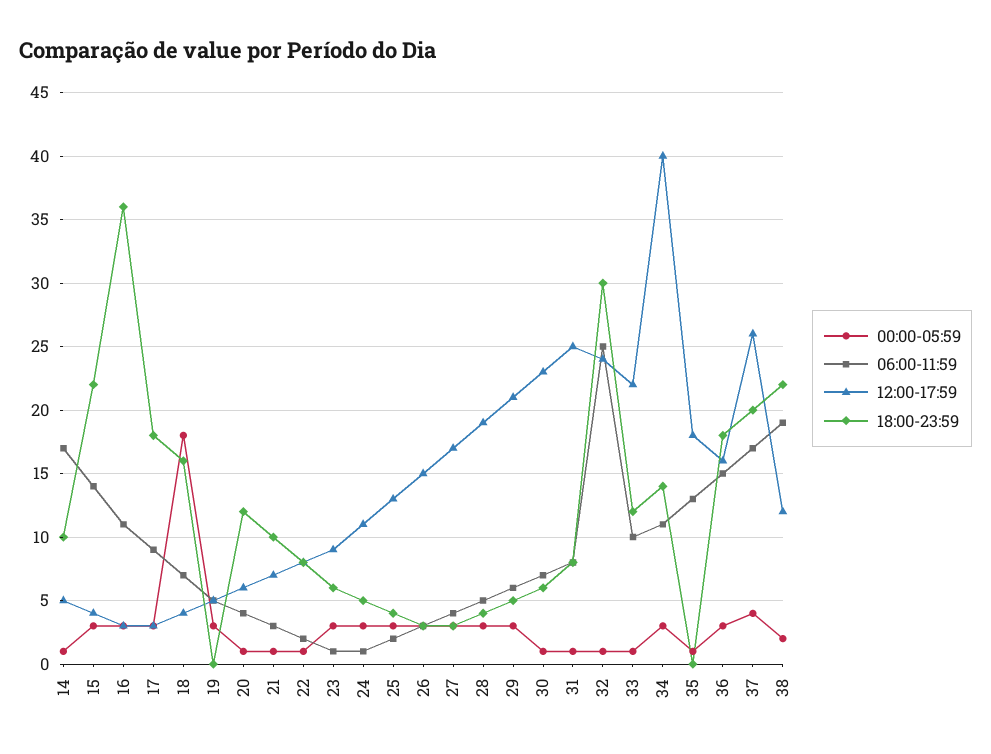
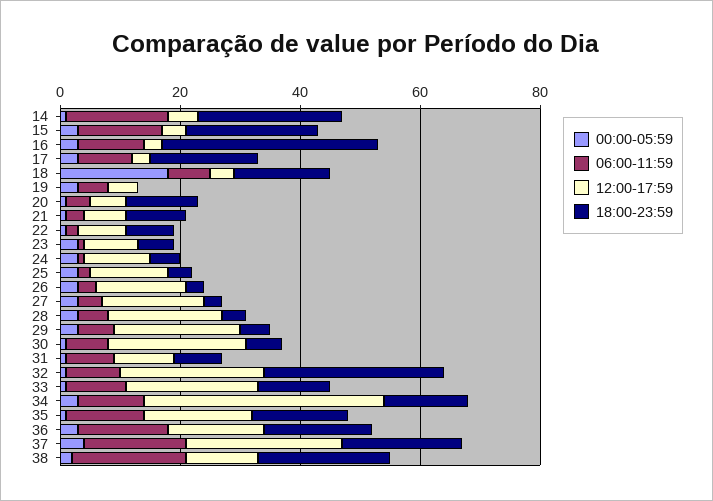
  {
    "00:00-05:59": {
      "14": 1,
      "15": 3,
      "16": 3,
      "17": 3,
      "18": 18,
      "19": 3,
      "20": 1,
      "21": 1,
      "22": 1,
      "23": 3,
      "24": 3,
      "25": 3,
      "26": 3,
      "27": 3,
      "28": 3,
      "29": 3,
      "30": 1,
      "31": 1,
      "32": 1,
      "33": 1,
      "34": 3,
      "35": 1,
      "36": 3,
      "37": 4,
      "38": 2
    },
    "06:00-11:59": {
      "14": 17,
      "15": 14,
      "16": 11,
      "17": 9,
      "18": 7,
      "19": 5,
      "20": 4,
      "21": 3,
      "22": 2,
      "23": 1,
      "24": 1,
      "25": 2,
      "26": 3,
      "27": 4,
      "28": 5,
      "29": 6,
      "30": 7,
      "31": 8,
-     "32": 25,
+     "32": 10,
      "33": 10,
      "34": 11,
      "35": 13,
      "36": 15,
      "37": 17,
      "38": 19
    },
    "12:00-17:59": {
      "14": 5,
      "15": 4,
      "16": 3,
      "17": 3,
      "18": 4,
      "19": 5,
      "20": 6,
      "21": 7,
      "22": 8,
      "23": 9,
      "24": 11,
      "25": 13,
      "26": 15,
      "27": 17,
      "28": 19,
      "29": 21,
      "30": 23,
-     "31": 25,
+     "31": 10,
      "32": 24,
      "33": 22,
      "34": 40,
      "35": 18,
      "36": 16,
      "37": 26,
      "38": 12
    },
    "18:00-23:59": {
-     "14": 10,
+     "14": 25,
      "15": 22,
      "16": 36,
      "17": 18,
      "18": 16,
      "19": 0,
      "20": 12,
      "21": 10,
      "22": 8,
      "23": 6,
      "24": 5,
      "25": 4,
      "26": 3,
      "27": 3,
      "28": 4,
      "29": 5,
      "30": 6,
      "31": 8,
      "32": 30,
      "33": 12,
      "34": 14,
-     "35": 0,
+     "35": 15,
      "36": 18,
      "37": 20,
      "38": 22
    }
  }

